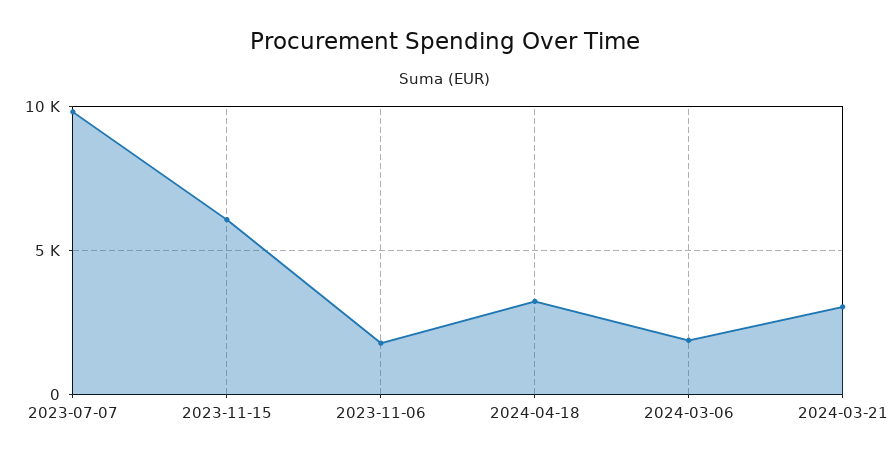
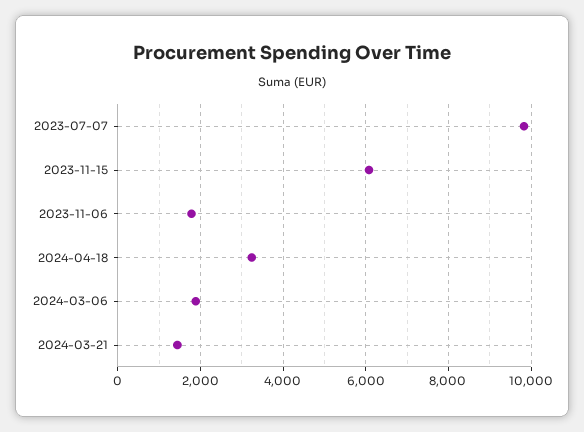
  {
    "2023-07-07": 9800,
    "2023-11-15": 6000,
    "2023-11-06": 1800,
    "2024-04-18": 3200,
    "2024-03-06": 1800,
-   "2024-03-21": 3000
+   "2024-03-21": 1400
  }

